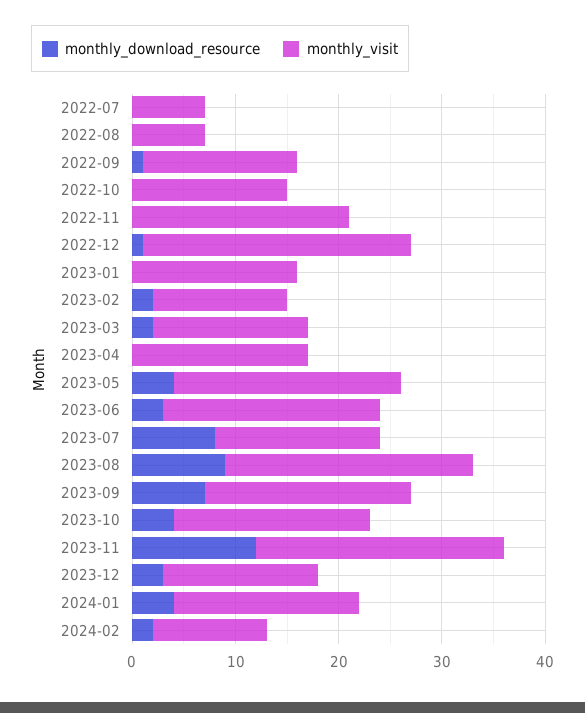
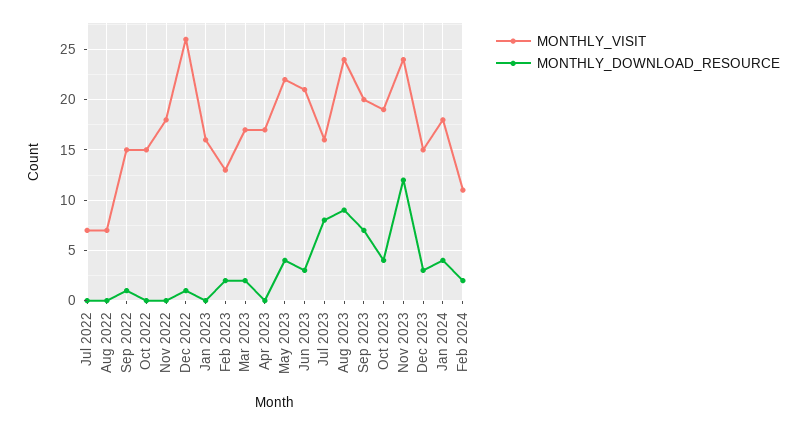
  {
    "monthly_download_resource": {
      "2022-07": 0,
      "2022-08": 0,
      "2022-09": 1,
      "2022-10": 0,
      "2022-11": 0,
      "2022-12": 1,
      "2023-01": 0,
      "2023-02": 2,
      "2023-03": 2,
      "2023-04": 0,
      "2023-05": 4,
      "2023-06": 3,
      "2023-07": 8,
      "2023-08": 9,
      "2023-09": 7,
      "2023-10": 4,
      "2023-11": 12,
      "2023-12": 3,
      "2024-01": 4,
      "2024-02": 2
    },
    "monthly_visit": {
      "2022-07": 7,
      "2022-08": 7,
      "2022-09": 15,
      "2022-10": 15,
-     "2022-11": 21,
+     "2022-11": 18,
      "2022-12": 26,
      "2023-01": 16,
      "2023-02": 13,
-     "2023-03": 15,
+     "2023-03": 17,
      "2023-04": 17,
      "2023-05": 22,
      "2023-06": 21,
      "2023-07": 16,
      "2023-08": 24,
      "2023-09": 20,
      "2023-10": 19,
      "2023-11": 24,
      "2023-12": 15,
      "2024-01": 18,
      "2024-02": 11
    }
  }

